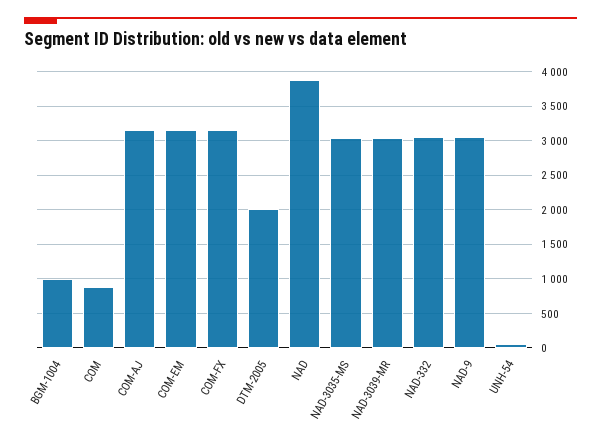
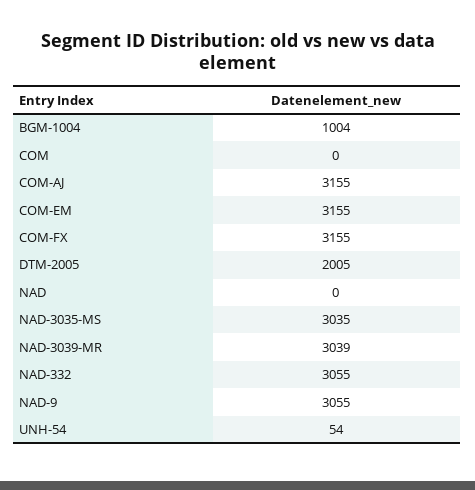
  {
    "BGM-1004": 1004,
-   "COM": 900,
+   "COM": 0,
    "COM-AJ": 3155,
    "COM-EM": 3155,
    "COM-FX": 3155,
    "DTM-2005": 2005,
-   "NAD": 3900,
+   "NAD": 0,
    "NAD-3035-MS": 3035,
    "NAD-3039-MR": 3039,
    "NAD-332": 3055,
    "NAD-9": 3055,
    "UNH-54": 54
  }

